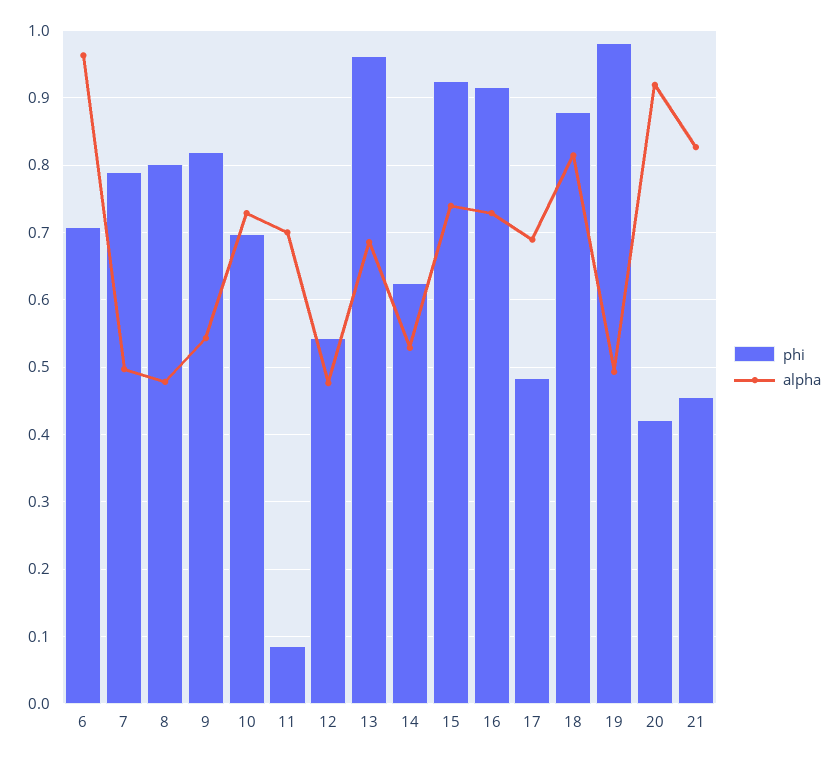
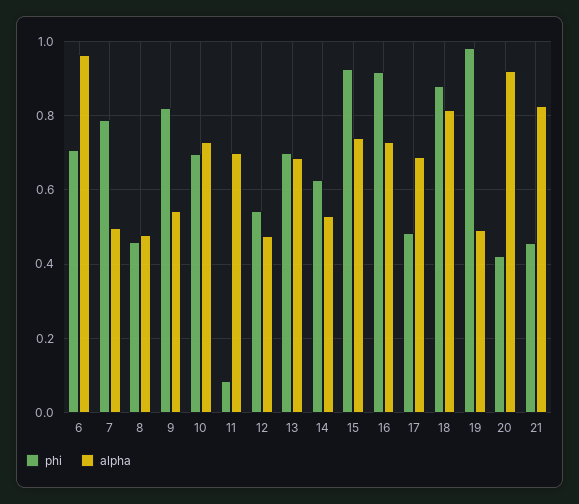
  {
    "phi": {
      "6": 0.71,
      "7": 0.79,
-     "8": 0.8,
+     "8": 0.46,
      "9": 0.82,
      "10": 0.7,
      "11": 0.09,
      "12": 0.54,
-     "13": 0.96,
+     "13": 0.7,
      "14": 0.63,
      "15": 0.92,
      "16": 0.92,
      "17": 0.48,
      "18": 0.88,
      "19": 0.98,
      "20": 0.42,
      "21": 0.46
    },
    "alpha": {
      "6": 0.96,
      "7": 0.5,
      "8": 0.48,
      "9": 0.54,
      "10": 0.73,
      "11": 0.7,
      "12": 0.48,
      "13": 0.69,
      "14": 0.53,
      "15": 0.74,
      "16": 0.73,
      "17": 0.69,
      "18": 0.81,
      "19": 0.49,
      "20": 0.92,
      "21": 0.83
    }
  }

